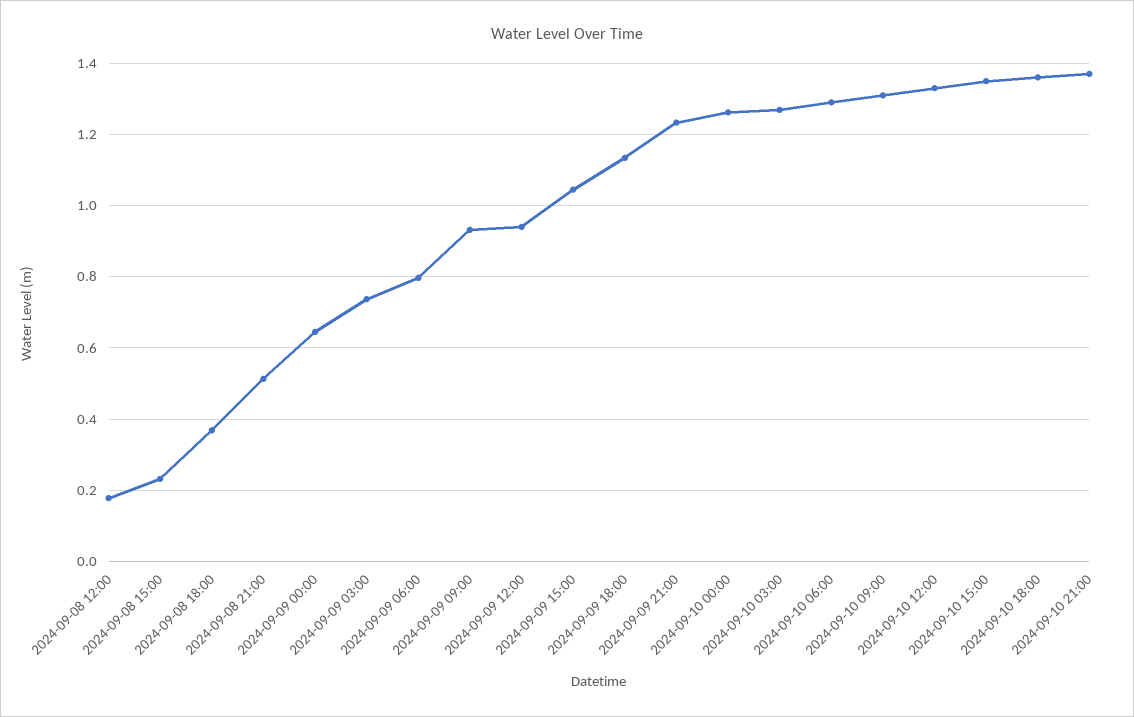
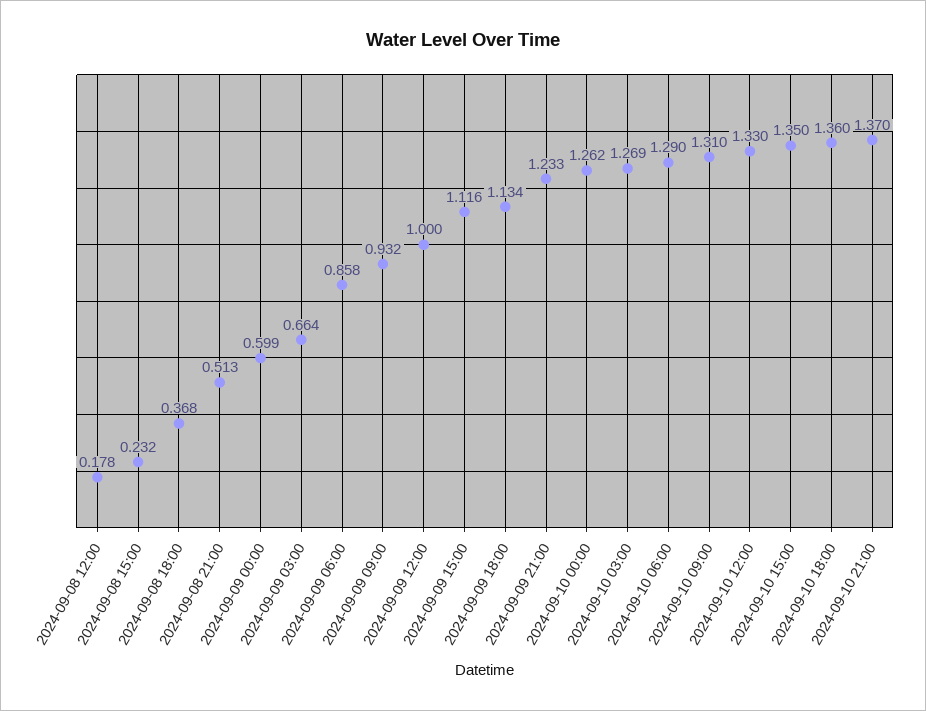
  {
    "2024-09-08 12:00": 0.178,
    "2024-09-08 15:00": 0.232,
    "2024-09-08 18:00": 0.368,
    "2024-09-08 21:00": 0.513,
-   "2024-09-09 00:00": 0.64,
+   "2024-09-09 00:00": 0.599,
-   "2024-09-09 03:00": 0.74,
+   "2024-09-09 03:00": 0.664,
-   "2024-09-09 06:00": 0.8,
+   "2024-09-09 06:00": 0.858,
    "2024-09-09 09:00": 0.932,
-   "2024-09-09 12:00": 0.94,
+   "2024-09-09 12:00": 1,
-   "2024-09-09 15:00": 1.04,
+   "2024-09-09 15:00": 1.116,
    "2024-09-09 18:00": 1.134,
    "2024-09-09 21:00": 1.233,
    "2024-09-10 00:00": 1.262,
    "2024-09-10 03:00": 1.269,
    "2024-09-10 06:00": 1.29,
    "2024-09-10 09:00": 1.31,
    "2024-09-10 12:00": 1.33,
    "2024-09-10 15:00": 1.35,
    "2024-09-10 18:00": 1.36,
    "2024-09-10 21:00": 1.37
  }

